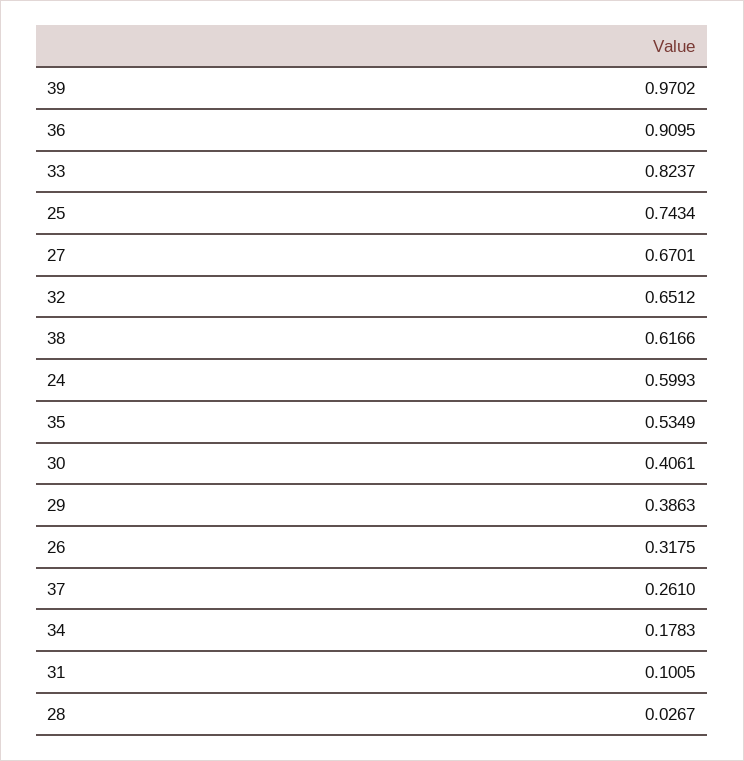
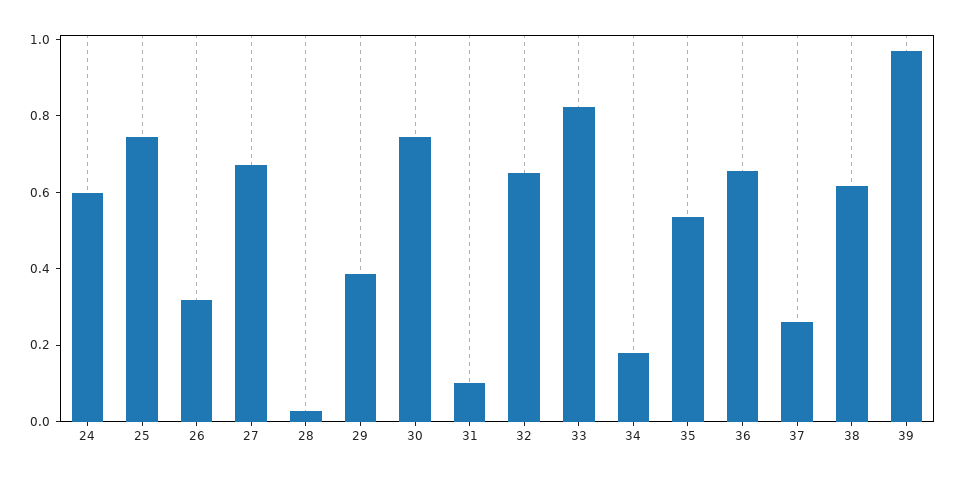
  {
    "39": 0.9702,
-   "36": 0.9095,
+   "36": 0.65,
    "33": 0.8237,
    "25": 0.7434,
    "27": 0.6701,
    "32": 0.6512,
    "38": 0.6166,
    "24": 0.5993,
    "35": 0.5349,
-   "30": 0.4061,
+   "30": 0.75,
    "29": 0.3863,
    "26": 0.3175,
    "37": 0.261,
    "34": 0.1783,
    "31": 0.1005,
    "28": 0.0267
  }

